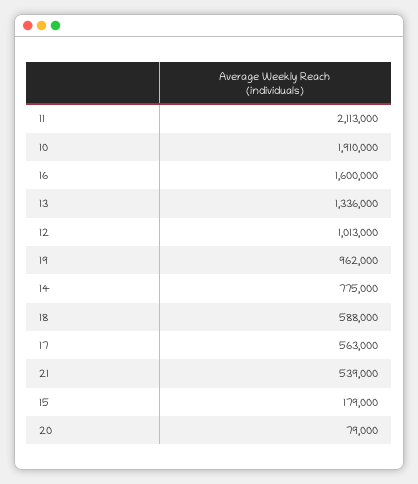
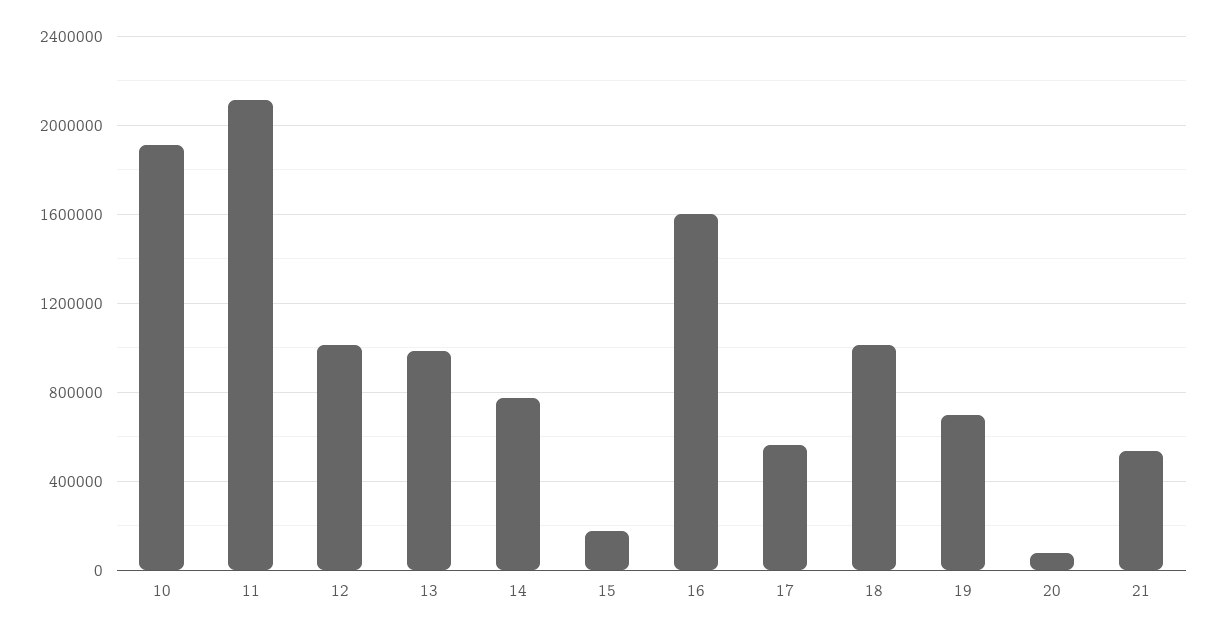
  {
    "11": 2113000,
    "10": 1910000,
    "16": 1600000,
-   "13": 1336000,
+   "13": 1000000,
    "12": 1013000,
-   "19": 962000,
+   "19": 700000,
    "14": 775000,
-   "18": 588000,
+   "18": 1000000,
    "17": 563000,
    "21": 539000,
    "15": 179000,
    "20": 79000
  }

